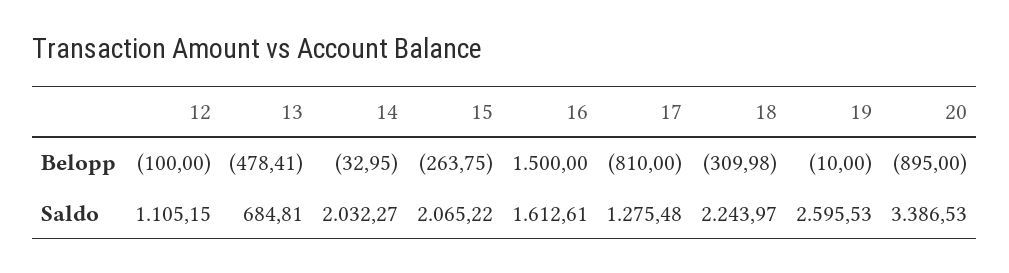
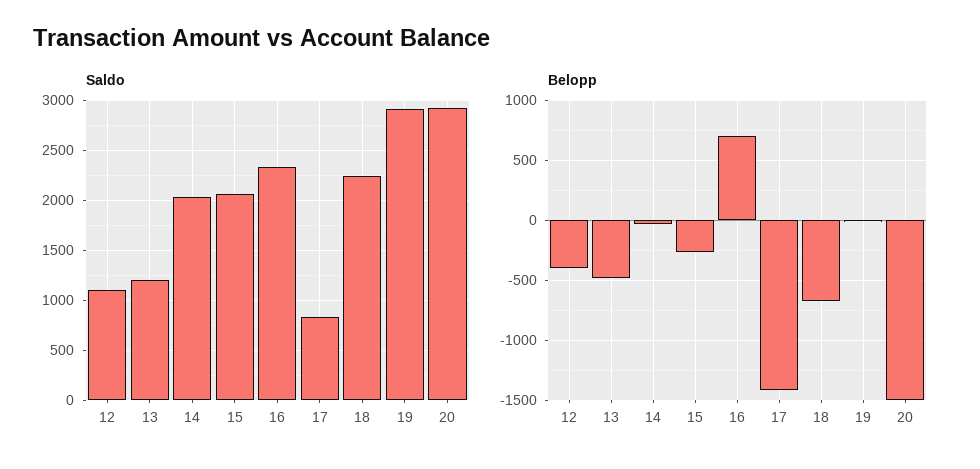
  {
    "Belopp": {
-     "12": -100,
+     "12": -400,
      "13": -478.41,
      "14": -32.95,
      "15": -263.75,
-     "16": 1500,
+     "16": 700,
-     "17": -810,
+     "17": -1400,
-     "18": -309.98,
+     "18": -700,
      "19": -10,
-     "20": -895
+     "20": -1500
    },
    "Saldo": {
      "12": 1105.15,
-     "13": 684.81,
+     "13": 1200,
      "14": 2032.27,
      "15": 2065.22,
-     "16": 1612.61,
+     "16": 2300,
-     "17": 1275.48,
+     "17": 800,
      "18": 2243.97,
-     "19": 2595.53,
+     "19": 2900,
-     "20": 3386.53
+     "20": 2900
    }
  }

